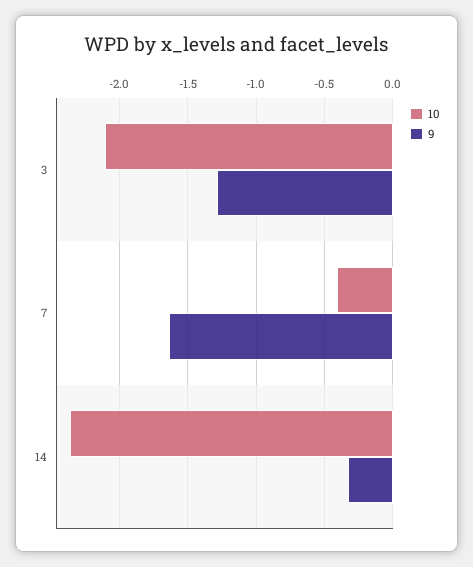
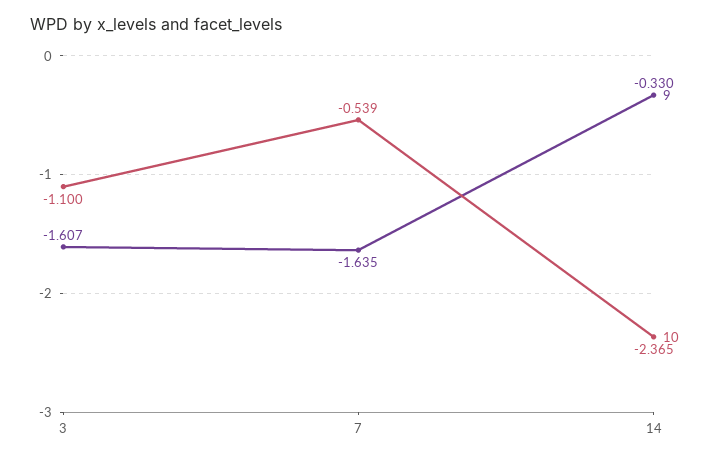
  {
    "10": {
-     "3": -2.1,
+     "3": -1.1,
-     "7": -0.4,
+     "7": -0.539,
      "14": -2.365
    },
    "9": {
-     "3": -1.3,
+     "3": -1.607,
      "7": -1.635,
      "14": -0.33
    }
  }

